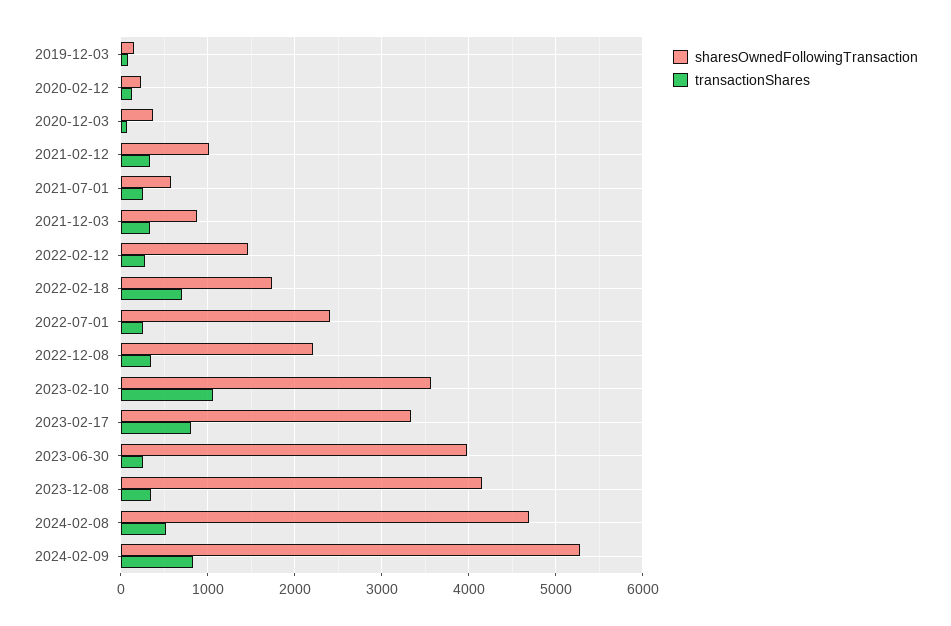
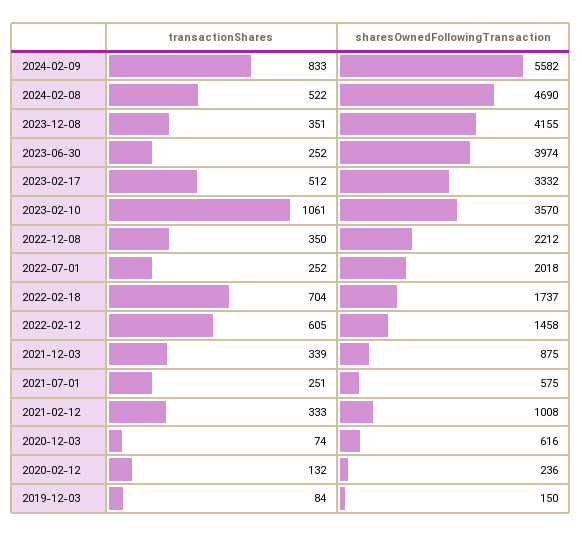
  {
    "sharesOwnedFollowingTransaction": {
      "2019-12-03": 150,
      "2020-02-12": 236,
-     "2020-12-03": 400,
+     "2020-12-03": 616,
      "2021-02-12": 1008,
      "2021-07-01": 575,
      "2021-12-03": 875,
      "2022-02-12": 1458,
      "2022-02-18": 1737,
-     "2022-07-01": 2400,
+     "2022-07-01": 2018,
      "2022-12-08": 2212,
      "2023-02-10": 3570,
      "2023-02-17": 3332,
      "2023-06-30": 3974,
      "2023-12-08": 4155,
      "2024-02-08": 4690,
-     "2024-02-09": 5300
+     "2024-02-09": 5582
    },
    "transactionShares": {
      "2019-12-03": 84,
      "2020-02-12": 132,
      "2020-12-03": 74,
      "2021-02-12": 333,
      "2021-07-01": 251,
      "2021-12-03": 339,
-     "2022-02-12": 300,
+     "2022-02-12": 605,
      "2022-02-18": 704,
      "2022-07-01": 252,
      "2022-12-08": 350,
      "2023-02-10": 1061,
-     "2023-02-17": 800,
+     "2023-02-17": 512,
      "2023-06-30": 252,
      "2023-12-08": 351,
      "2024-02-08": 522,
      "2024-02-09": 833
    }
  }

